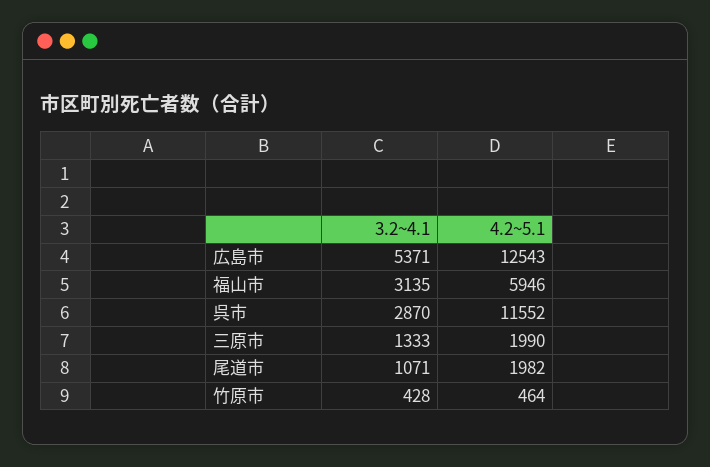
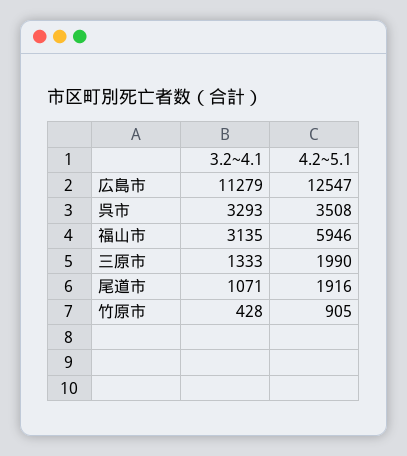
  {
    "3.2~4.1": {
-     "広島市": 5371,
+     "広島市": 11279,
      "福山市": 3135,
-     "呉市": 2870,
+     "呉市": 3293,
      "三原市": 1333,
      "尾道市": 1071,
      "竹原市": 428
    },
    "4.2~5.1": {
-     "広島市": 12543,
+     "広島市": 12547,
      "福山市": 5946,
-     "呉市": 11552,
+     "呉市": 3508,
      "三原市": 1990,
-     "尾道市": 1982,
+     "尾道市": 1916,
-     "竹原市": 464
+     "竹原市": 905
    }
  }

